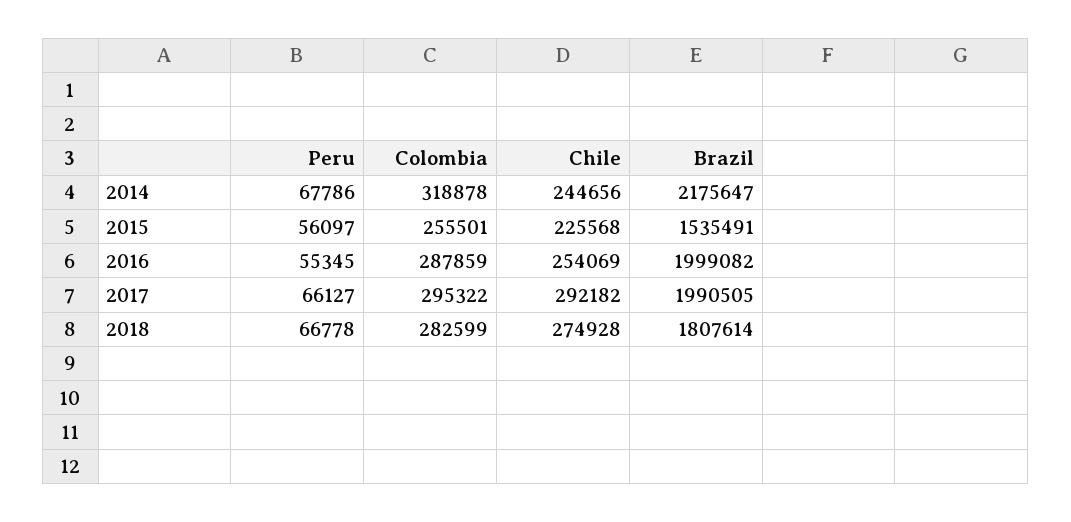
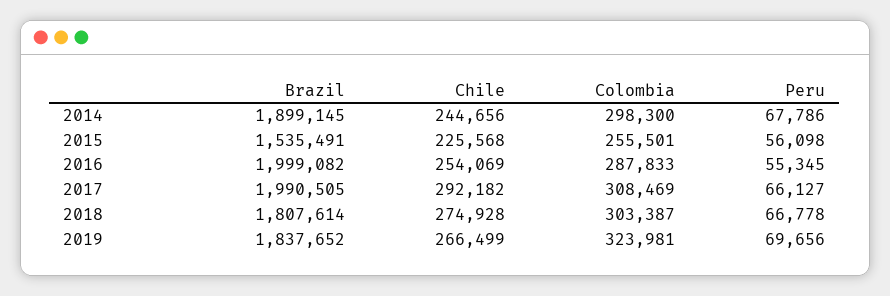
  {
    "Peru": {
      "2014": 67786,
-     "2015": 56097,
+     "2015": 56098,
      "2016": 55345,
      "2017": 66127,
-     "2018": 66778
+     "2018": 66778,
+     "2019": 69656
    },
    "Colombia": {
-     "2014": 318878,
+     "2014": 298300,
      "2015": 255501,
-     "2016": 287859,
+     "2016": 287833,
-     "2017": 295322,
+     "2017": 308469,
-     "2018": 282599
+     "2018": 303387,
+     "2019": 323981
    },
    "Chile": {
      "2014": 244656,
      "2015": 225568,
      "2016": 254069,
      "2017": 292182,
-     "2018": 274928
+     "2018": 274928,
+     "2019": 266499
    },
    "Brazil": {
-     "2014": 2175647,
+     "2014": 1899145,
      "2015": 1535491,
      "2016": 1999082,
      "2017": 1990505,
-     "2018": 1807614
+     "2018": 1807614,
+     "2019": 1837652
    }
  }

